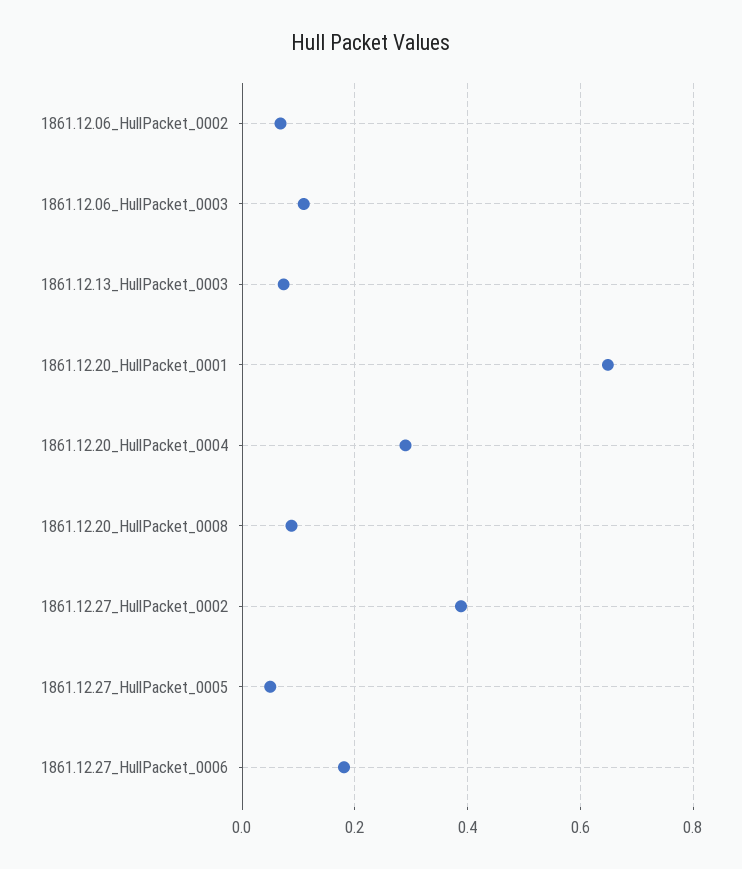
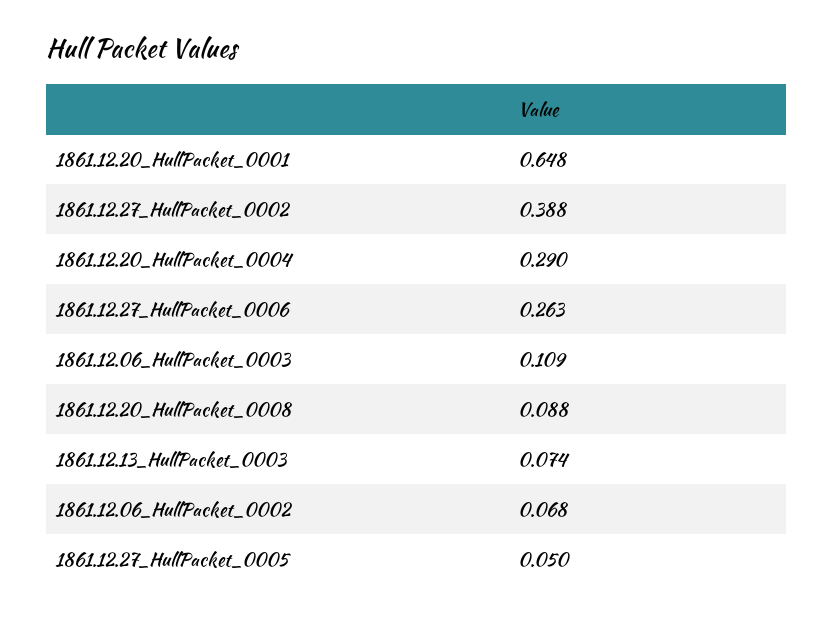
  {
    "1861.12.06_HullPacket_0002": 0.068,
    "1861.12.06_HullPacket_0003": 0.109,
    "1861.12.13_HullPacket_0003": 0.074,
    "1861.12.20_HullPacket_0001": 0.648,
    "1861.12.20_HullPacket_0004": 0.29,
    "1861.12.20_HullPacket_0008": 0.088,
    "1861.12.27_HullPacket_0002": 0.388,
    "1861.12.27_HullPacket_0005": 0.05,
-   "1861.12.27_HullPacket_0006": 0.18
+   "1861.12.27_HullPacket_0006": 0.263
  }

